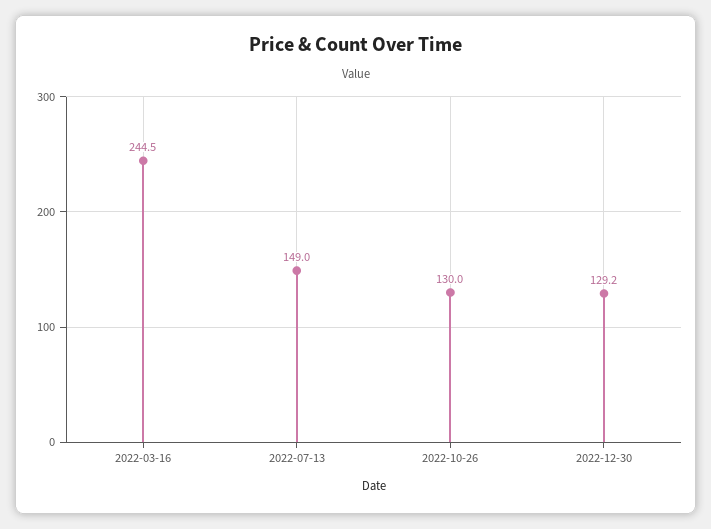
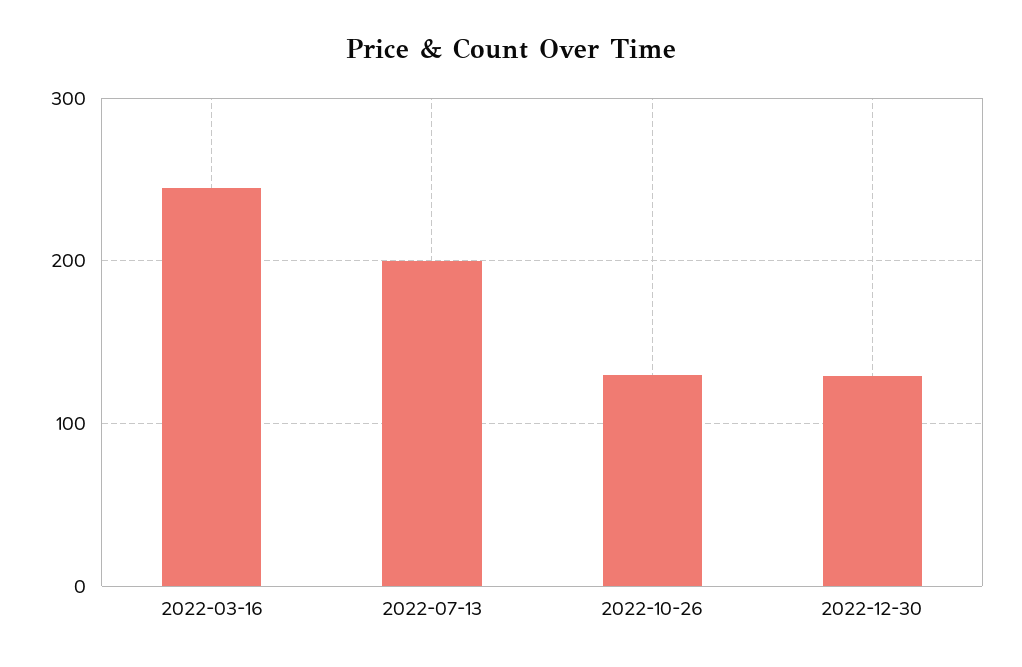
  {
    "2022-03-16": 244.5,
-   "2022-07-13": 149,
+   "2022-07-13": 200,
    "2022-10-26": 130,
    "2022-12-30": 129.2
  }

